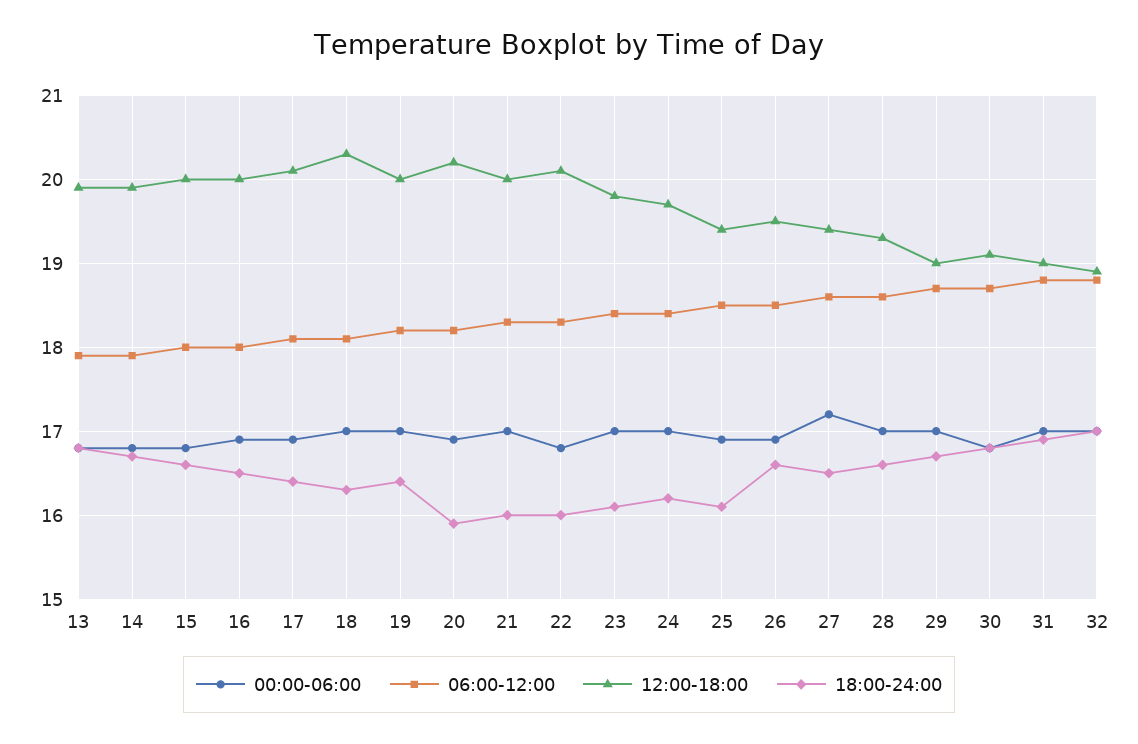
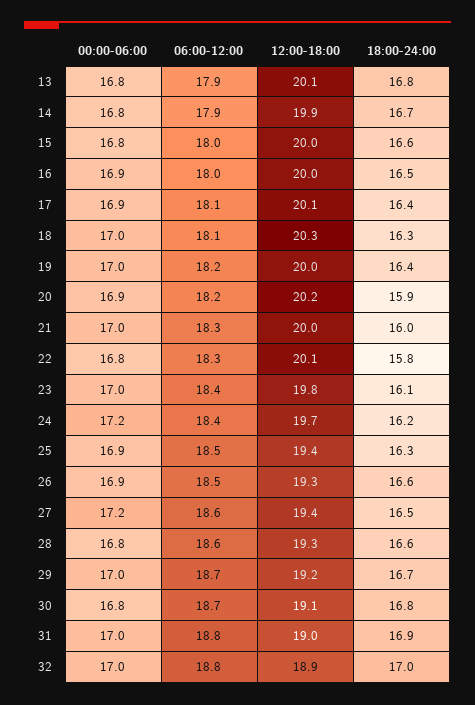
  {
    "00:00-06:00": {
      "13": 16.8,
      "14": 16.8,
      "15": 16.8,
      "16": 16.9,
      "17": 16.9,
      "18": 17,
      "19": 17,
      "20": 16.9,
      "21": 17,
      "22": 16.8,
      "23": 17,
-     "24": 17,
+     "24": 17.2,
      "25": 16.9,
      "26": 16.9,
      "27": 17.2,
-     "28": 17,
+     "28": 16.8,
      "29": 17,
      "30": 16.8,
      "31": 17,
      "32": 17
    },
    "06:00-12:00": {
      "13": 17.9,
      "14": 17.9,
      "15": 18,
      "16": 18,
      "17": 18.1,
      "18": 18.1,
      "19": 18.2,
      "20": 18.2,
      "21": 18.3,
      "22": 18.3,
      "23": 18.4,
      "24": 18.4,
      "25": 18.5,
      "26": 18.5,
      "27": 18.6,
      "28": 18.6,
      "29": 18.7,
      "30": 18.7,
      "31": 18.8,
      "32": 18.8
    },
    "12:00-18:00": {
-     "13": 19.9,
+     "13": 20.1,
      "14": 19.9,
      "15": 20,
      "16": 20,
      "17": 20.1,
      "18": 20.3,
      "19": 20,
      "20": 20.2,
      "21": 20,
      "22": 20.1,
      "23": 19.8,
      "24": 19.7,
      "25": 19.4,
-     "26": 19.5,
+     "26": 19.3,
      "27": 19.4,
      "28": 19.3,
-     "29": 19,
+     "29": 19.2,
      "30": 19.1,
      "31": 19,
      "32": 18.9
    },
    "18:00-24:00": {
      "13": 16.8,
      "14": 16.7,
      "15": 16.6,
      "16": 16.5,
      "17": 16.4,
      "18": 16.3,
      "19": 16.4,
      "20": 15.9,
      "21": 16,
-     "22": 16,
+     "22": 15.8,
      "23": 16.1,
      "24": 16.2,
-     "25": 16.1,
+     "25": 16.3,
      "26": 16.6,
      "27": 16.5,
      "28": 16.6,
      "29": 16.7,
      "30": 16.8,
      "31": 16.9,
      "32": 17
    }
  }

